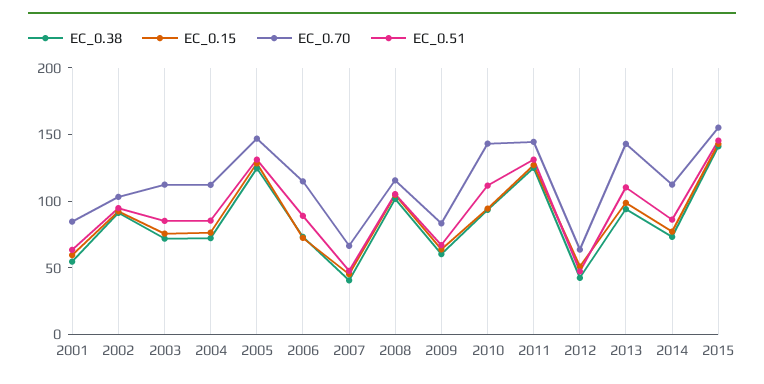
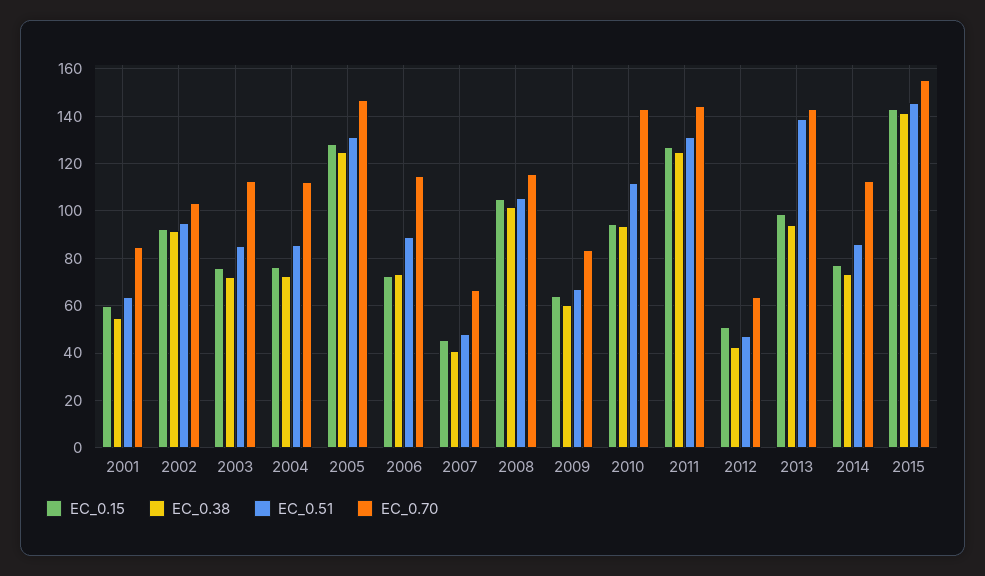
  {
    "EC_0.38": {
      "2001": 55,
      "2002": 90,
      "2003": 70,
      "2004": 70,
      "2005": 125,
      "2006": 75,
      "2007": 40,
      "2008": 100,
      "2009": 60,
      "2010": 95,
      "2011": 125,
      "2012": 45,
      "2013": 95,
      "2014": 75,
      "2015": 140
    },
    "EC_0.15": {
      "2001": 60,
      "2002": 95,
      "2003": 75,
      "2004": 75,
      "2005": 130,
      "2006": 75,
      "2007": 45,
      "2008": 105,
      "2009": 65,
      "2010": 95,
      "2011": 125,
      "2012": 50,
      "2013": 100,
      "2014": 75,
      "2015": 145
    },
    "EC_0.70": {
      "2001": 85,
      "2002": 105,
      "2003": 115,
      "2004": 110,
      "2005": 145,
      "2006": 115,
      "2007": 65,
      "2008": 115,
      "2009": 85,
      "2010": 145,
      "2011": 145,
      "2012": 65,
      "2013": 145,
      "2014": 115,
      "2015": 155
    },
    "EC_0.51": {
      "2001": 65,
      "2002": 95,
      "2003": 85,
      "2004": 85,
      "2005": 130,
      "2006": 90,
      "2007": 50,
      "2008": 105,
      "2009": 65,
      "2010": 110,
      "2011": 130,
      "2012": 45,
-     "2013": 110,
+     "2013": 140,
      "2014": 85,
      "2015": 145
    }
  }

